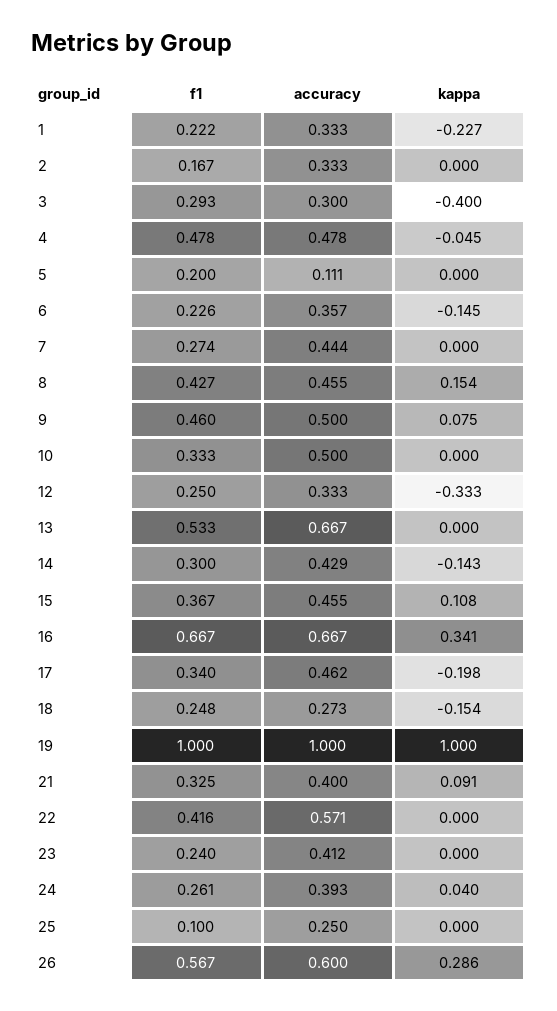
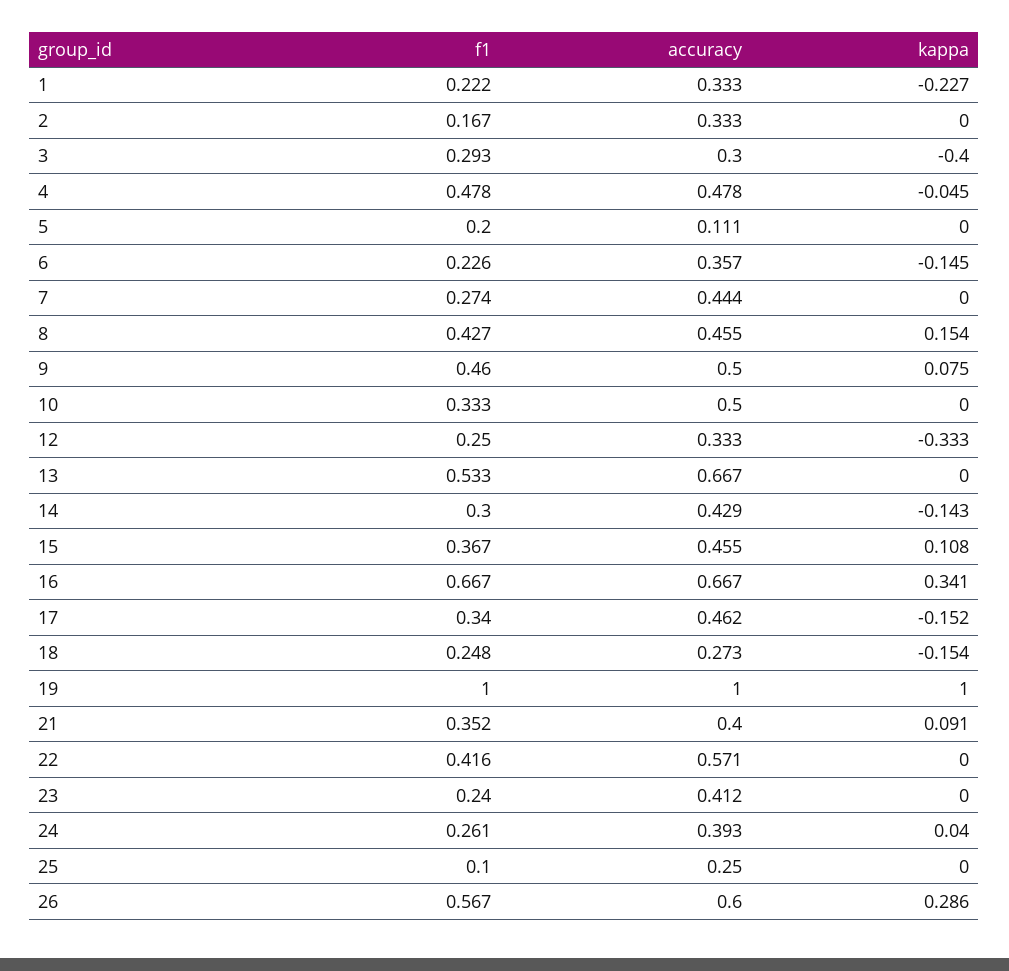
  {
    "f1": {
      "1": 0.222,
      "2": 0.167,
      "3": 0.293,
      "4": 0.478,
      "5": 0.2,
      "6": 0.226,
      "7": 0.274,
      "8": 0.427,
      "9": 0.46,
      "10": 0.333,
      "12": 0.25,
      "13": 0.533,
      "14": 0.3,
      "15": 0.367,
      "16": 0.667,
      "17": 0.34,
      "18": 0.248,
      "19": 1,
-     "21": 0.325,
+     "21": 0.352,
      "22": 0.416,
      "23": 0.24,
      "24": 0.261,
      "25": 0.1,
      "26": 0.567
    },
    "accuracy": {
      "1": 0.333,
      "2": 0.333,
      "3": 0.3,
      "4": 0.478,
      "5": 0.111,
      "6": 0.357,
      "7": 0.444,
      "8": 0.455,
      "9": 0.5,
      "10": 0.5,
      "12": 0.333,
      "13": 0.667,
      "14": 0.429,
      "15": 0.455,
      "16": 0.667,
      "17": 0.462,
      "18": 0.273,
      "19": 1,
      "21": 0.4,
      "22": 0.571,
      "23": 0.412,
      "24": 0.393,
      "25": 0.25,
      "26": 0.6
    },
    "kappa": {
      "1": -0.227,
      "2": 0,
      "3": -0.4,
      "4": -0.045,
      "5": 0,
      "6": -0.145,
      "7": 0,
      "8": 0.154,
      "9": 0.075,
      "10": 0,
      "12": -0.333,
      "13": 0,
      "14": -0.143,
      "15": 0.108,
      "16": 0.341,
-     "17": -0.198,
+     "17": -0.152,
      "18": -0.154,
      "19": 1,
      "21": 0.091,
      "22": 0,
      "23": 0,
      "24": 0.04,
      "25": 0,
      "26": 0.286
    }
  }

